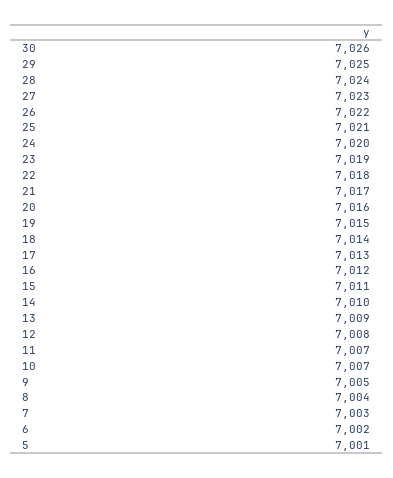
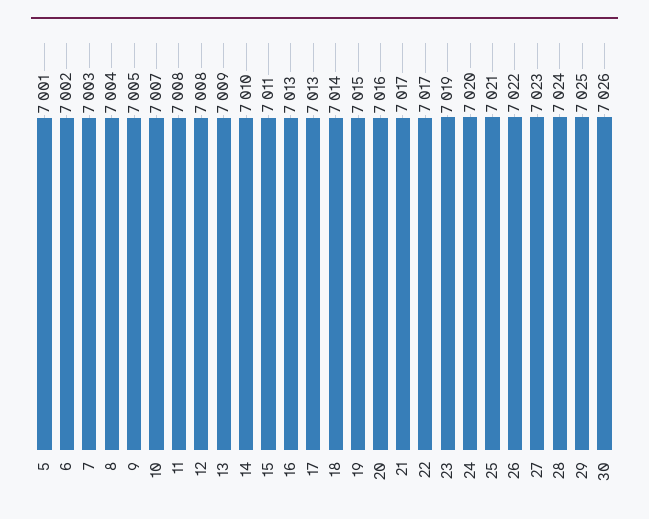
  {
    "30": 7026,
    "29": 7025,
    "28": 7024,
    "27": 7023,
    "26": 7022,
    "25": 7021,
    "24": 7020,
    "23": 7019,
-   "22": 7018,
+   "22": 7017,
    "21": 7017,
    "20": 7016,
    "19": 7015,
    "18": 7014,
    "17": 7013,
-   "16": 7012,
+   "16": 7013,
    "15": 7011,
    "14": 7010,
    "13": 7009,
    "12": 7008,
-   "11": 7007,
+   "11": 7008,
    "10": 7007,
    "9": 7005,
    "8": 7004,
    "7": 7003,
    "6": 7002,
    "5": 7001
  }

